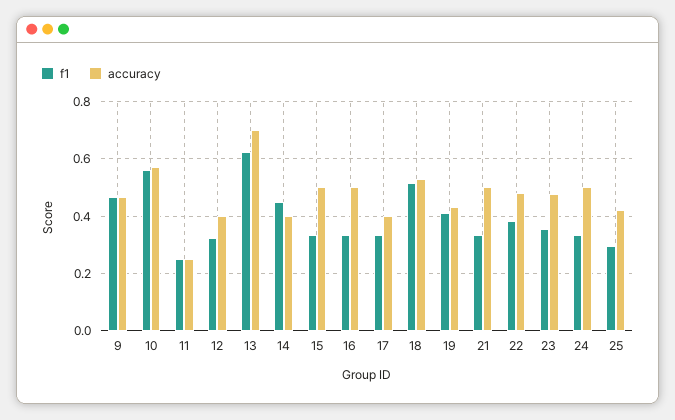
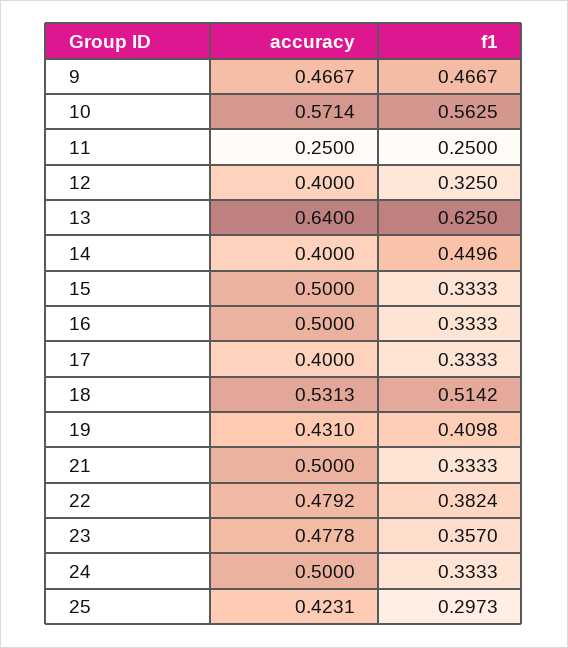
  {
    "f1": {
      "9": 0.4667,
      "10": 0.5625,
      "11": 0.25,
      "12": 0.325,
      "13": 0.625,
      "14": 0.4496,
      "15": 0.3333,
      "16": 0.3333,
      "17": 0.3333,
      "18": 0.5142,
      "19": 0.4098,
      "21": 0.3333,
      "22": 0.3824,
      "23": 0.357,
      "24": 0.3333,
      "25": 0.2973
    },
    "accuracy": {
      "9": 0.4667,
      "10": 0.5714,
      "11": 0.25,
      "12": 0.4,
-     "13": 0.7,
+     "13": 0.64,
      "14": 0.4,
      "15": 0.5,
      "16": 0.5,
      "17": 0.4,
      "18": 0.5313,
      "19": 0.431,
      "21": 0.5,
      "22": 0.4792,
      "23": 0.4778,
      "24": 0.5,
      "25": 0.4231
    }
  }

